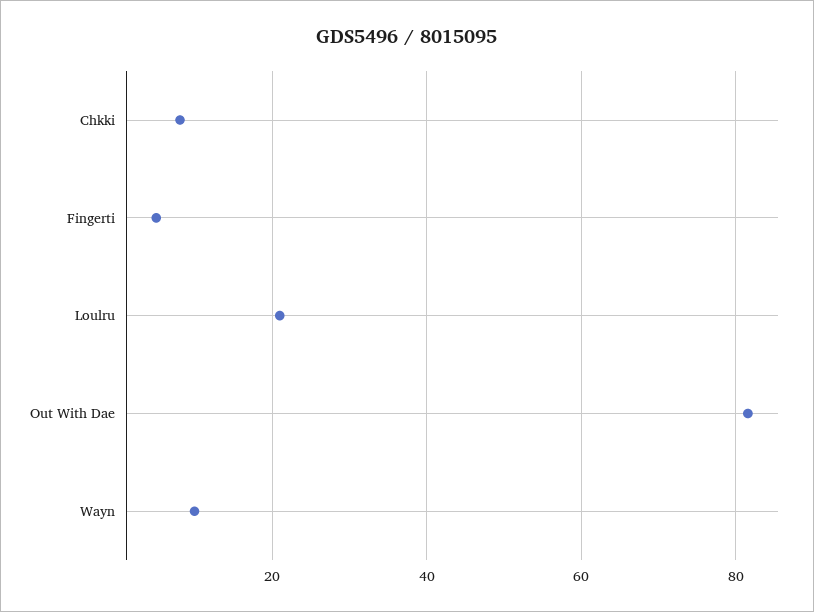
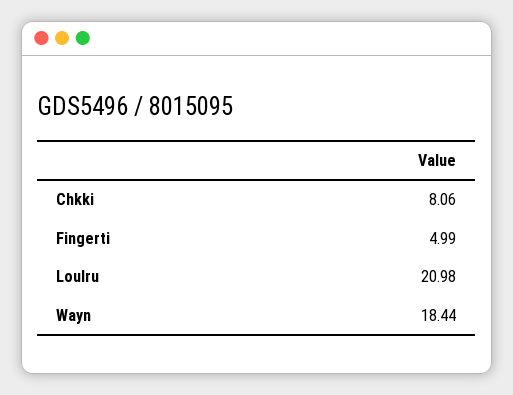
  {
    "Chkki": 8.06,
    "Fingerti": 4.99,
    "Loulru": 20.98,
-   "Out With Dae": 82,
-   "Wayn": 10
+   "Wayn": 18.44
  }

